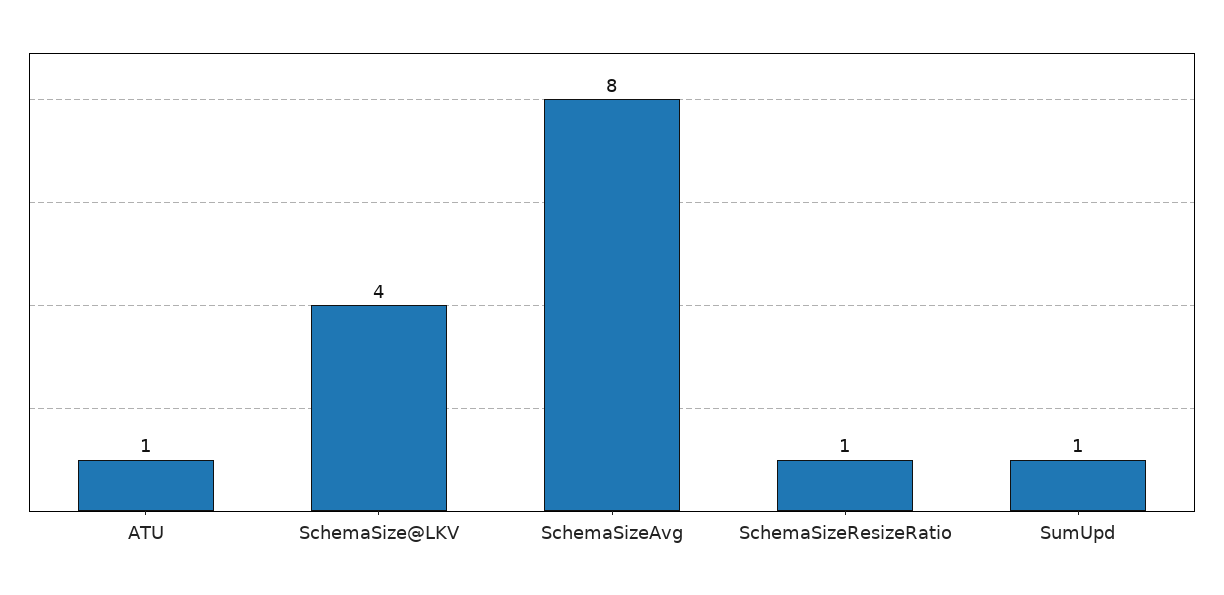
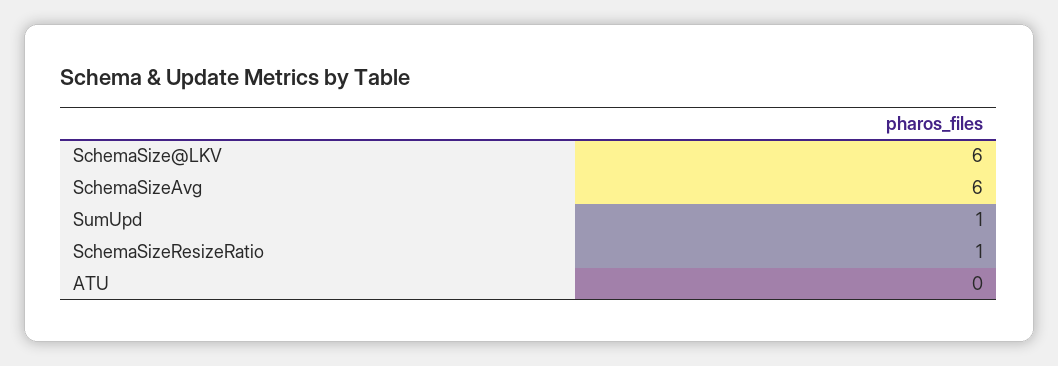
  {
-   "ATU": 1,
+   "ATU": 0,
-   "SchemaSize@LKV": 4,
+   "SchemaSize@LKV": 6,
-   "SchemaSizeAvg": 8,
+   "SchemaSizeAvg": 6,
    "SchemaSizeResizeRatio": 1,
    "SumUpd": 1
  }

